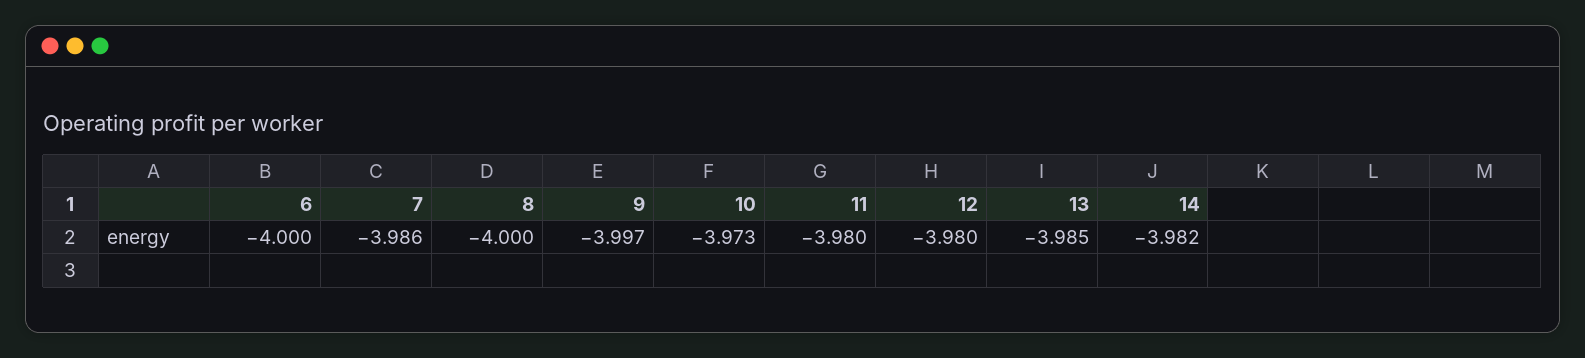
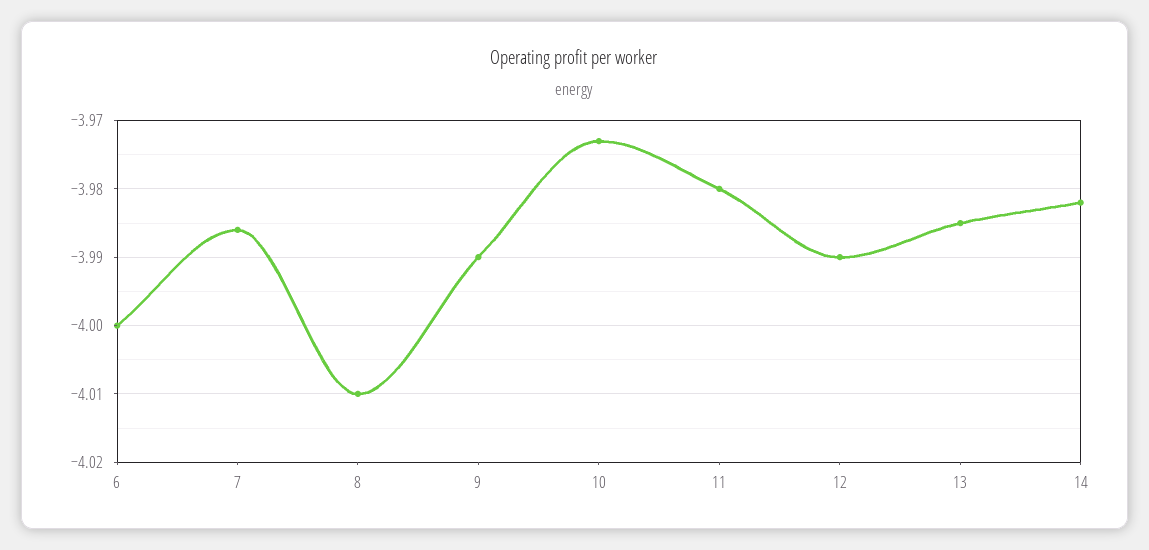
  {
    "6": -4,
    "7": -3.986,
-   "8": -4,
+   "8": -4.01,
-   "9": -3.997,
+   "9": -3.99,
    "10": -3.973,
    "11": -3.98,
-   "12": -3.98,
+   "12": -3.99,
    "13": -3.985,
    "14": -3.982
  }

